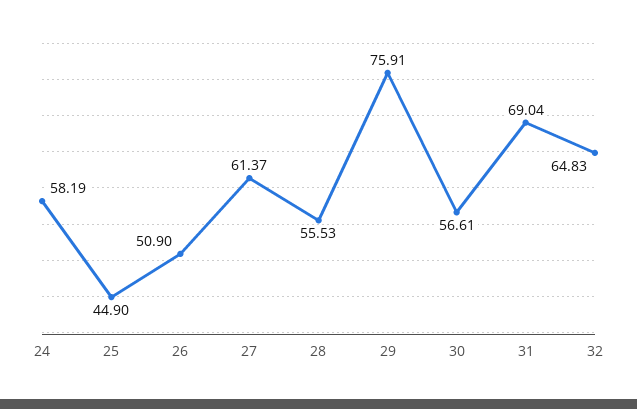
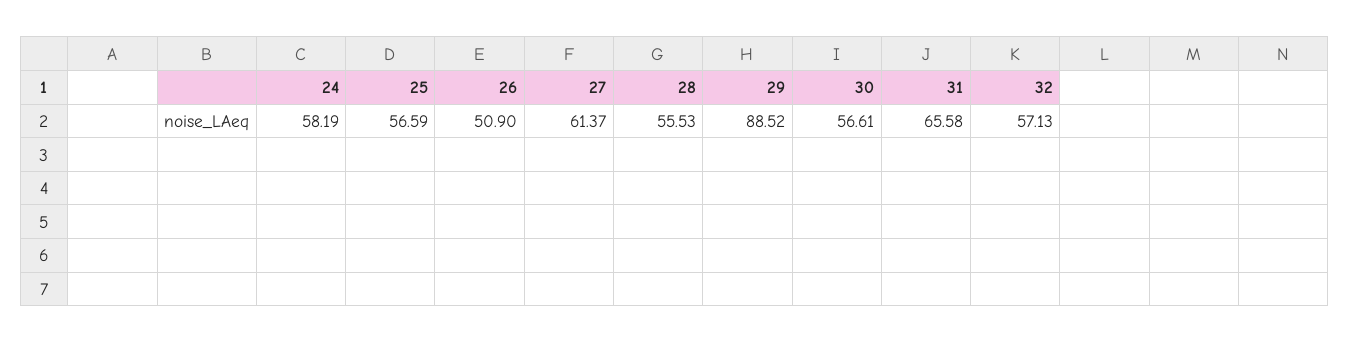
  {
    "24": 58.19,
-   "25": 44.9,
+   "25": 56.59,
    "26": 50.9,
    "27": 61.37,
    "28": 55.53,
-   "29": 75.91,
+   "29": 88.52,
    "30": 56.61,
-   "31": 69.04,
+   "31": 65.58,
-   "32": 64.83
+   "32": 57.13
  }

